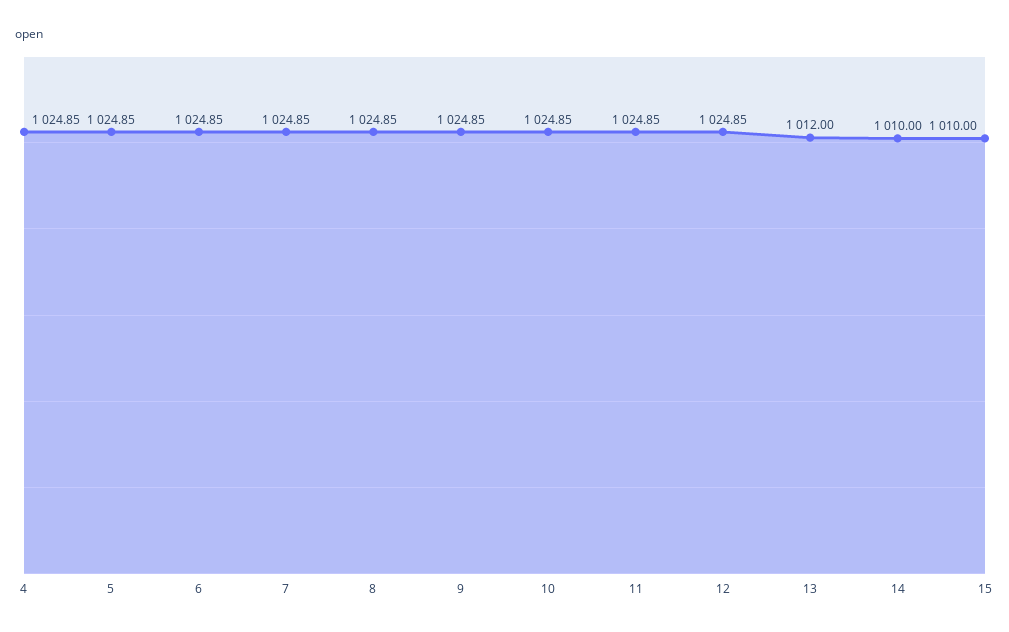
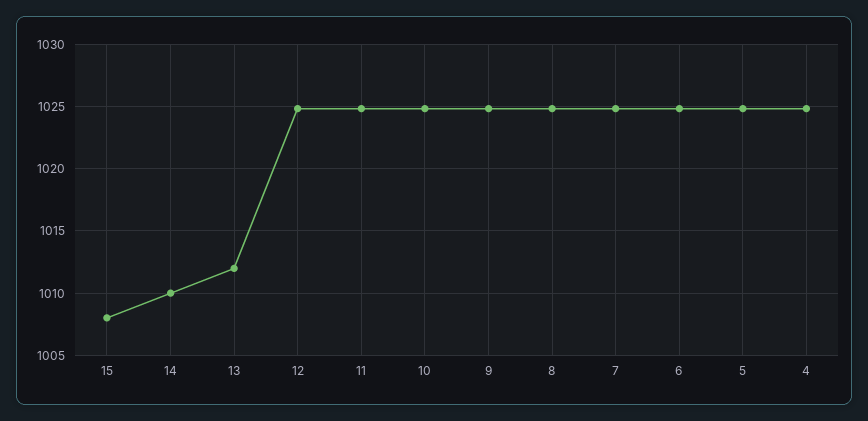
  {
    "4": 1024.85,
    "5": 1024.85,
    "6": 1024.85,
    "7": 1024.85,
    "8": 1024.85,
    "9": 1024.85,
    "10": 1024.85,
    "11": 1024.85,
    "12": 1024.85,
    "13": 1012,
    "14": 1010,
-   "15": 1010
+   "15": 1008
  }

